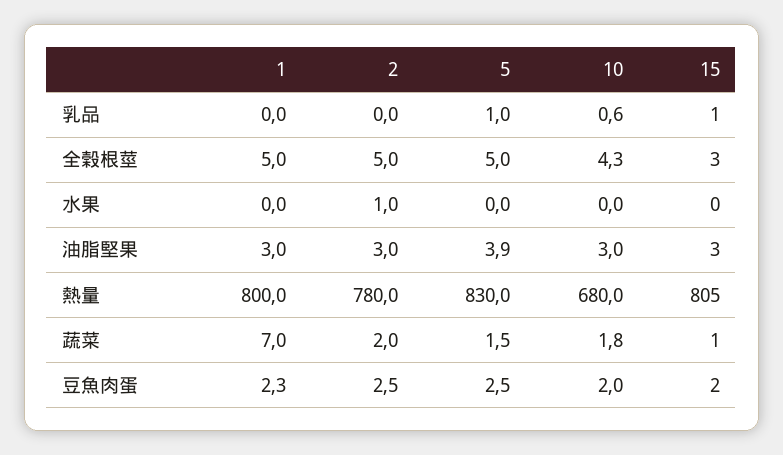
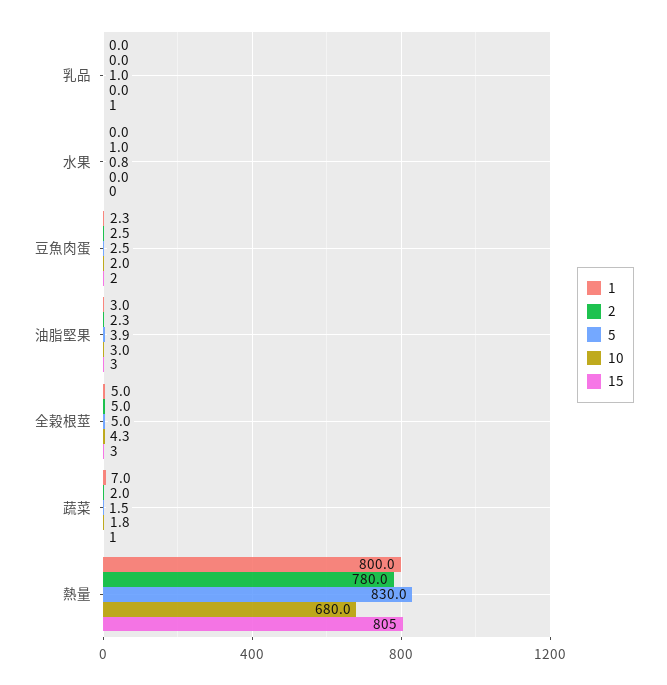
  {
    "1": {
      "乳品": 0,
      "全榖根莖": 5,
      "水果": 0,
      "油脂堅果": 3,
      "熱量": 800,
      "蔬菜": 7,
      "豆魚肉蛋": 2.3
    },
    "2": {
      "乳品": 0,
      "全榖根莖": 5,
      "水果": 1,
-     "油脂堅果": 3,
+     "油脂堅果": 2.3,
      "熱量": 780,
      "蔬菜": 2,
      "豆魚肉蛋": 2.5
    },
    "5": {
      "乳品": 1,
      "全榖根莖": 5,
-     "水果": 0,
+     "水果": 0.8,
      "油脂堅果": 3.9,
      "熱量": 830,
      "蔬菜": 1.5,
      "豆魚肉蛋": 2.5
    },
    "10": {
-     "乳品": 0.6,
+     "乳品": 0,
      "全榖根莖": 4.3,
      "水果": 0,
      "油脂堅果": 3,
      "熱量": 680,
      "蔬菜": 1.8,
      "豆魚肉蛋": 2
    },
    "15": {
      "乳品": 1,
      "全榖根莖": 3,
      "水果": 0,
      "油脂堅果": 3,
      "熱量": 805,
      "蔬菜": 1,
      "豆魚肉蛋": 2
    }
  }

